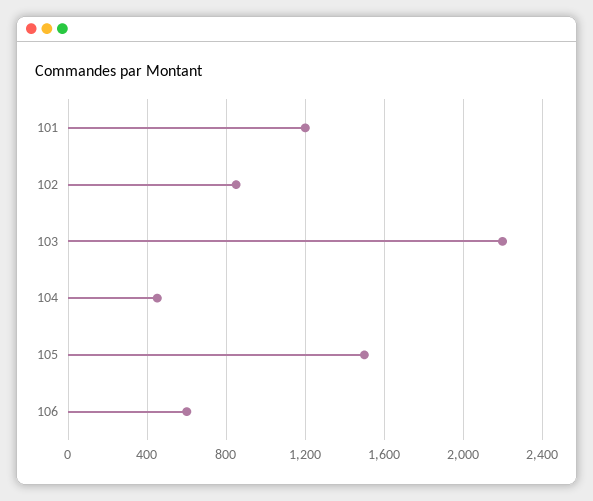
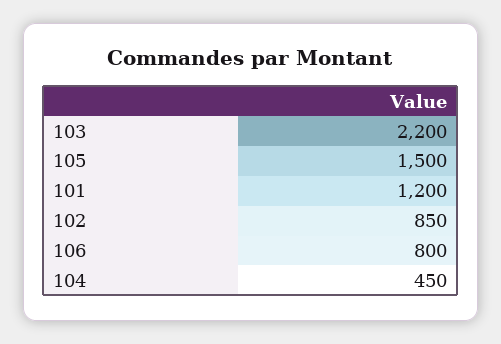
  {
    "101": 1200,
    "102": 850,
    "103": 2200,
    "104": 450,
    "105": 1500,
-   "106": 600
+   "106": 800
  }

